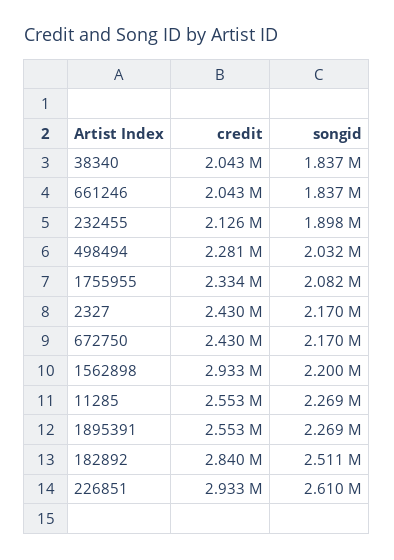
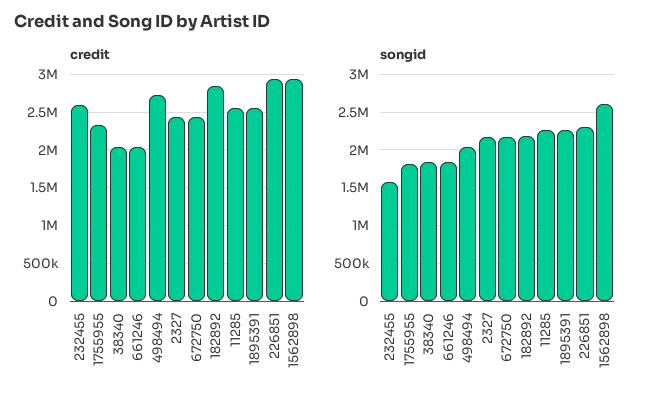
  {
    "credit": {
      "38340": 2043000,
      "661246": 2043000,
-     "232455": 2126000,
+     "232455": 2600000,
-     "498494": 2281000,
+     "498494": 2700000,
      "1755955": 2334000,
      "2327": 2430000,
      "672750": 2430000,
      "1562898": 2933000,
      "11285": 2553000,
      "1895391": 2553000,
      "182892": 2840000,
      "226851": 2933000
    },
    "songid": {
      "38340": 1837000,
      "661246": 1837000,
-     "232455": 1898000,
+     "232455": 1600000,
      "498494": 2032000,
-     "1755955": 2082000,
+     "1755955": 1800000,
      "2327": 2170000,
      "672750": 2170000,
-     "1562898": 2200000,
+     "1562898": 2600000,
      "11285": 2269000,
      "1895391": 2269000,
-     "182892": 2511000,
+     "182892": 2200000,
-     "226851": 2610000
+     "226851": 2300000
    }
  }

